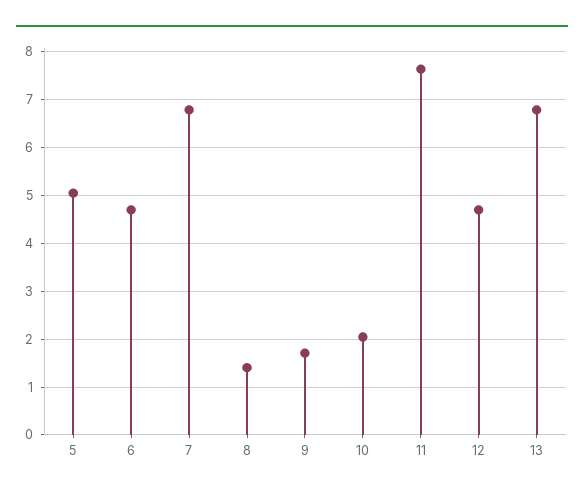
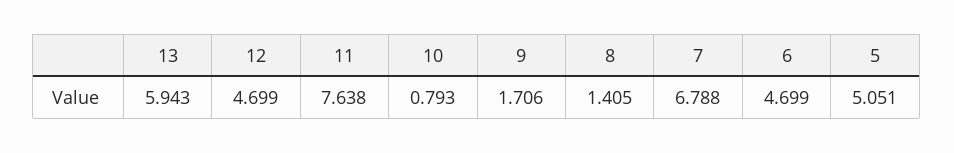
  {
    "5": 5.051,
    "6": 4.699,
    "7": 6.788,
    "8": 1.405,
    "9": 1.706,
-   "10": 2,
+   "10": 0.793,
    "11": 7.638,
    "12": 4.699,
-   "13": 6.8
+   "13": 5.943
  }

